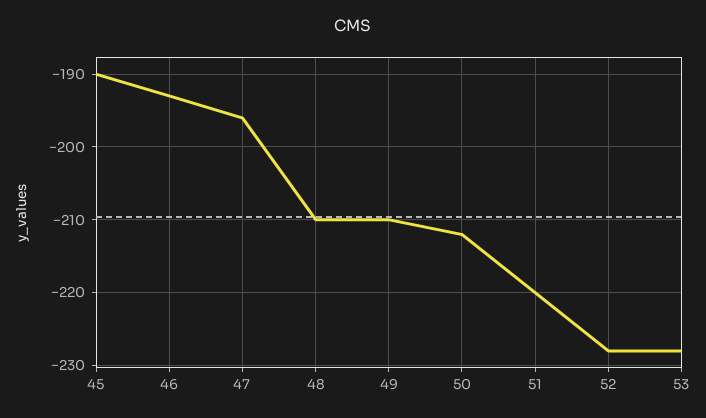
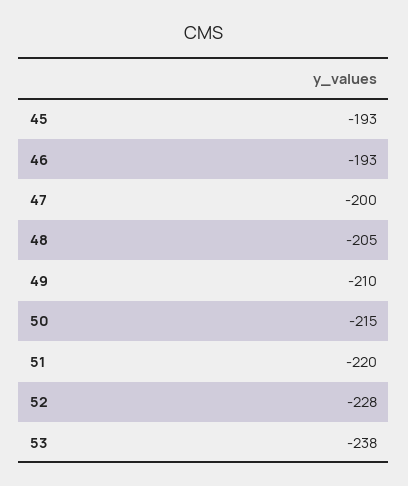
  {
-   "45": -190,
+   "45": -193,
    "46": -193,
-   "47": -196,
+   "47": -200,
-   "48": -210,
+   "48": -205,
    "49": -210,
-   "50": -212,
+   "50": -215,
    "51": -220,
    "52": -228,
-   "53": -228
+   "53": -238
  }

